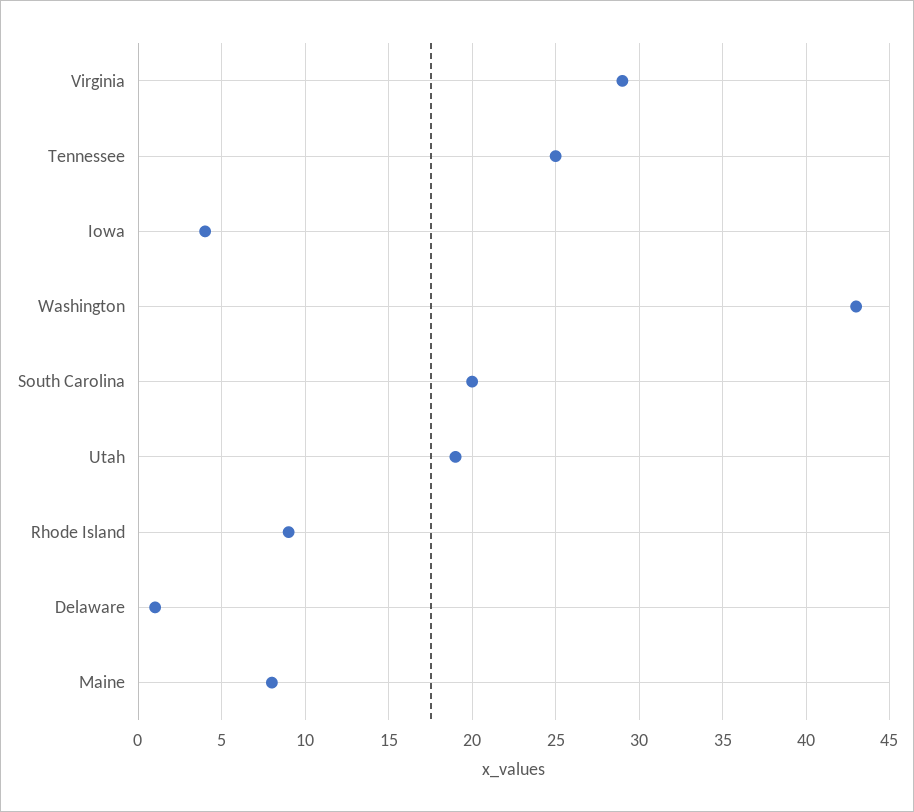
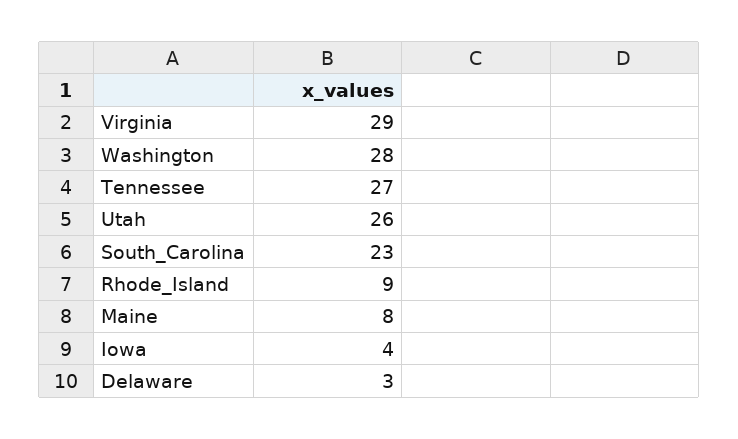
  {
    "Virginia": 29,
-   "Tennessee": 25,
+   "Tennessee": 27,
    "Iowa": 4,
-   "Washington": 43,
+   "Washington": 28,
-   "South Carolina": 20,
+   "South Carolina": 23,
-   "Utah": 19,
+   "Utah": 26,
    "Rhode Island": 9,
-   "Delaware": 1,
+   "Delaware": 3,
    "Maine": 8
  }

